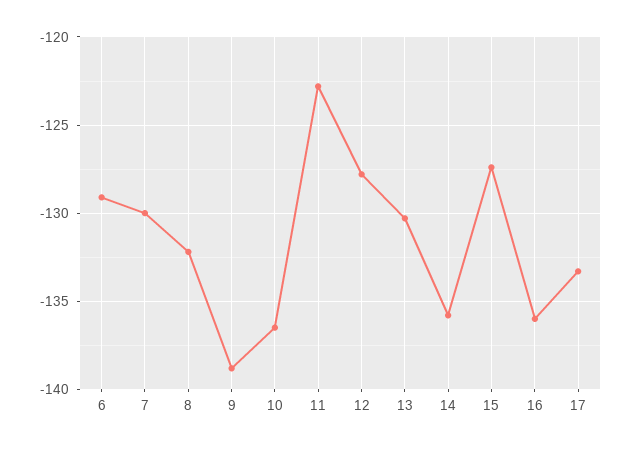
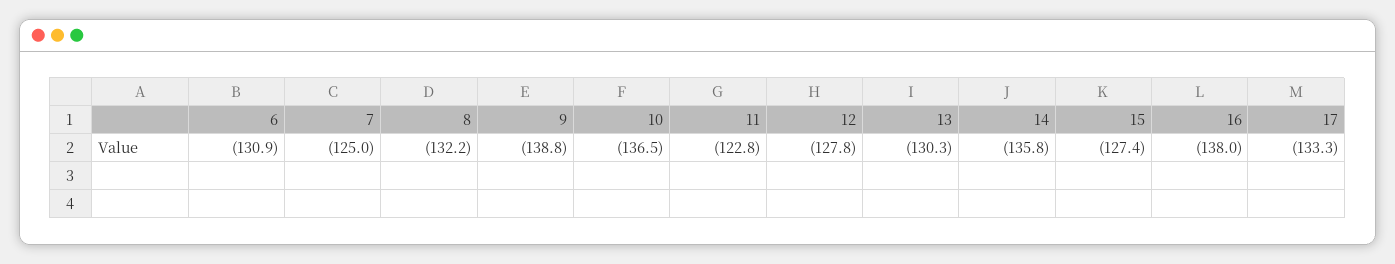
  {
-   "6": -129,
+   "6": -130.9,
-   "7": -130,
+   "7": -125,
    "8": -132.2,
    "9": -138.8,
    "10": -136.5,
    "11": -122.8,
    "12": -127.8,
    "13": -130.3,
    "14": -135.8,
    "15": -127.4,
-   "16": -136,
+   "16": -138,
    "17": -133.3
  }

